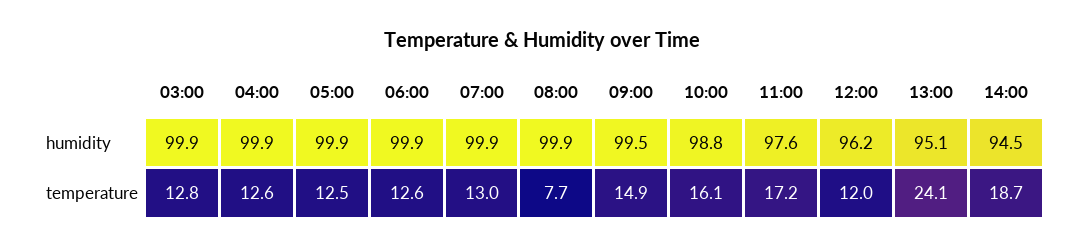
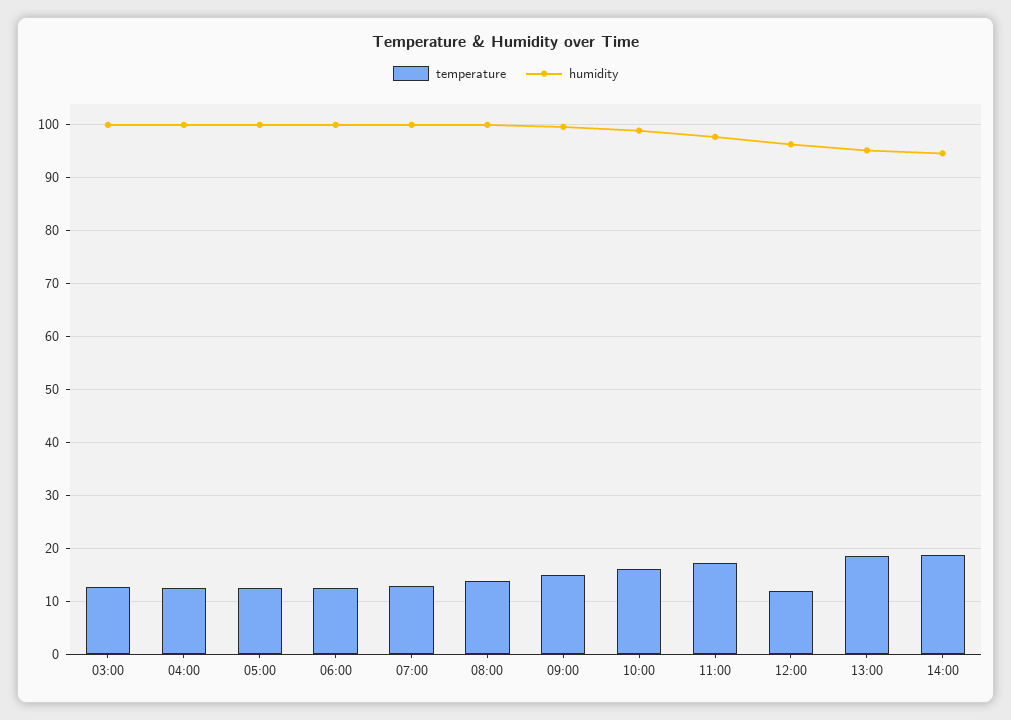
  {
    "humidity": {
      "03:00": 99.9,
      "04:00": 99.9,
      "05:00": 99.9,
      "06:00": 99.9,
      "07:00": 99.9,
      "08:00": 99.9,
      "09:00": 99.5,
      "10:00": 98.8,
      "11:00": 97.6,
      "12:00": 96.2,
      "13:00": 95.1,
      "14:00": 94.5
    },
    "temperature": {
      "03:00": 12.8,
      "04:00": 12.6,
      "05:00": 12.5,
      "06:00": 12.6,
      "07:00": 13,
-     "08:00": 7.7,
+     "08:00": 14,
      "09:00": 14.9,
      "10:00": 16.1,
      "11:00": 17.2,
      "12:00": 12,
-     "13:00": 24.1,
+     "13:00": 18,
      "14:00": 18.7
    }
  }

